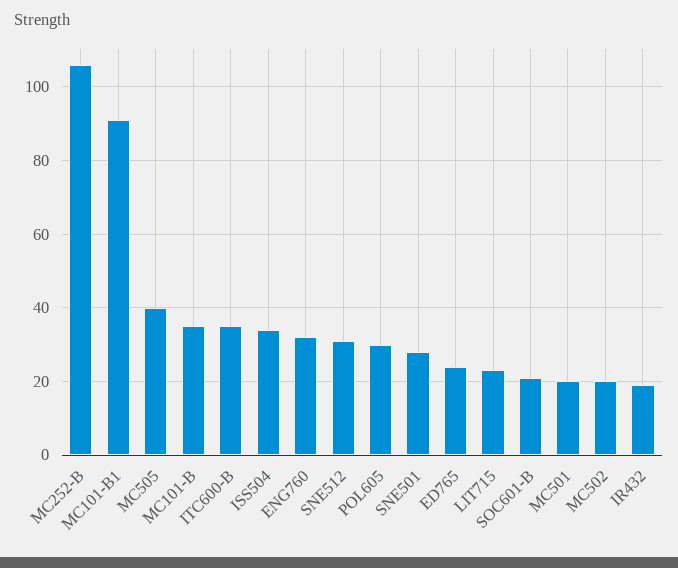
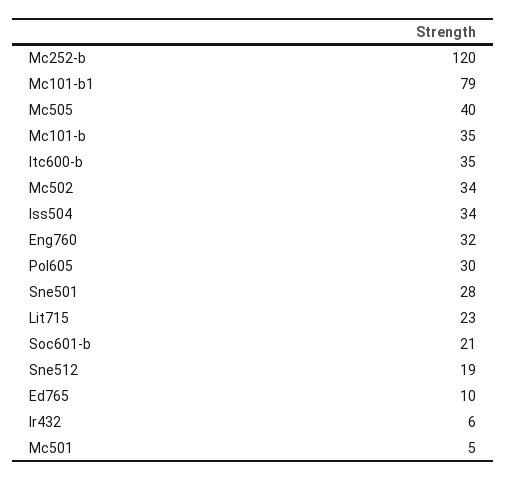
  {
-   "MC252-B": 105,
+   "MC252-B": 120,
-   "MC101-B1": 90,
+   "MC101-B1": 79,
    "MC505": 40,
    "MC101-B": 35,
    "ITC600-B": 35,
    "ISS504": 34,
    "ENG760": 32,
-   "SNE512": 30,
+   "SNE512": 19,
    "POL605": 30,
    "SNE501": 28,
-   "ED765": 25,
+   "ED765": 10,
    "LIT715": 23,
    "SOC601-B": 21,
-   "MC501": 20,
+   "MC501": 5,
-   "MC502": 20,
+   "MC502": 34,
-   "IR432": 20
+   "IR432": 6
  }

